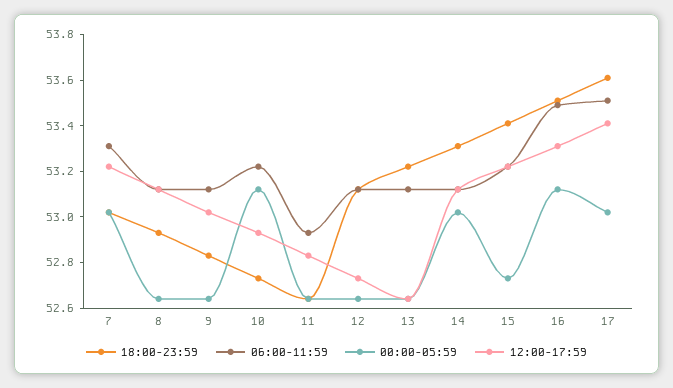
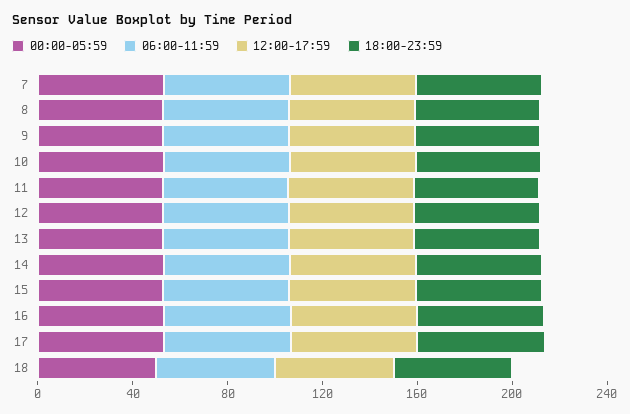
  {
    "18:00-23:59": {
      "7": 53,
      "8": 52.95,
      "9": 52.85,
      "10": 52.75,
      "11": 52.65,
      "12": 53.1,
      "13": 53.2,
      "14": 53.3,
      "15": 53.4,
      "16": 53.5,
-     "17": 53.6
+     "17": 53.6,
+     "18": 50
    },
    "06:00-11:59": {
      "7": 53.3,
      "8": 53.1,
      "9": 53.1,
      "10": 53.2,
      "11": 52.95,
      "12": 53.1,
      "13": 53.1,
      "14": 53.1,
      "15": 53.2,
      "16": 53.5,
-     "17": 53.5
+     "17": 53.5,
+     "18": 50
    },
    "00:00-05:59": {
      "7": 53,
      "8": 52.65,
      "9": 52.65,
      "10": 53.1,
      "11": 52.65,
      "12": 52.65,
      "13": 52.65,
      "14": 53,
      "15": 52.75,
      "16": 53.1,
-     "17": 53
+     "17": 53,
+     "18": 50
    },
    "12:00-17:59": {
      "7": 53.2,
      "8": 53.1,
      "9": 53,
      "10": 52.95,
      "11": 52.85,
      "12": 52.75,
      "13": 52.65,
      "14": 53.1,
      "15": 53.2,
      "16": 53.3,
-     "17": 53.4
+     "17": 53.4,
+     "18": 50
    }
  }

